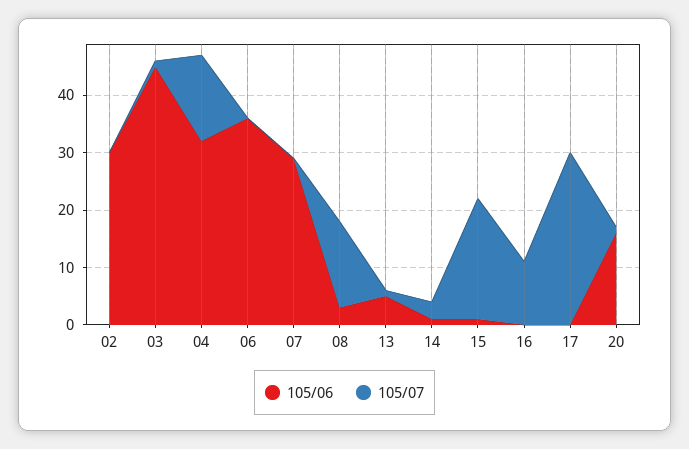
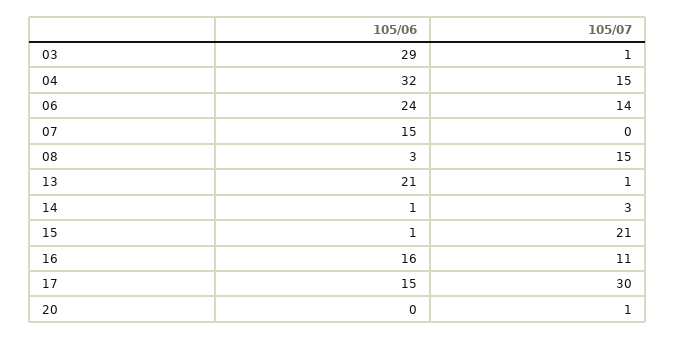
  {
    "105/06": {
-     "02": 30,
-     "03": 45,
+     "03": 29,
      "04": 32,
-     "06": 35,
+     "06": 24,
-     "07": 30,
+     "07": 15,
      "08": 3,
-     "13": 5,
+     "13": 21,
      "14": 1,
      "15": 1,
-     "16": 0,
+     "16": 16,
-     "17": 0,
+     "17": 15,
-     "20": 15
+     "20": 0
    },
    "105/07": {
-     "02": 0,
      "03": 1,
      "04": 15,
-     "06": 0,
+     "06": 14,
      "07": 0,
      "08": 15,
      "13": 1,
      "14": 3,
      "15": 21,
      "16": 11,
      "17": 30,
      "20": 1
    }
  }

